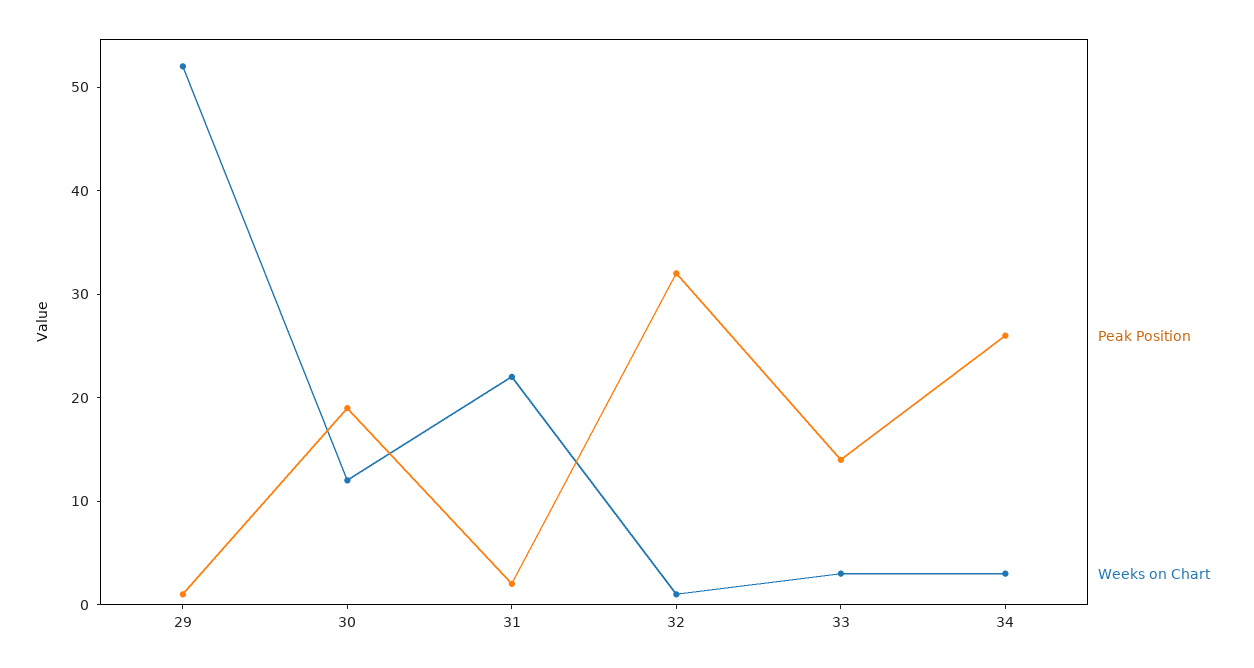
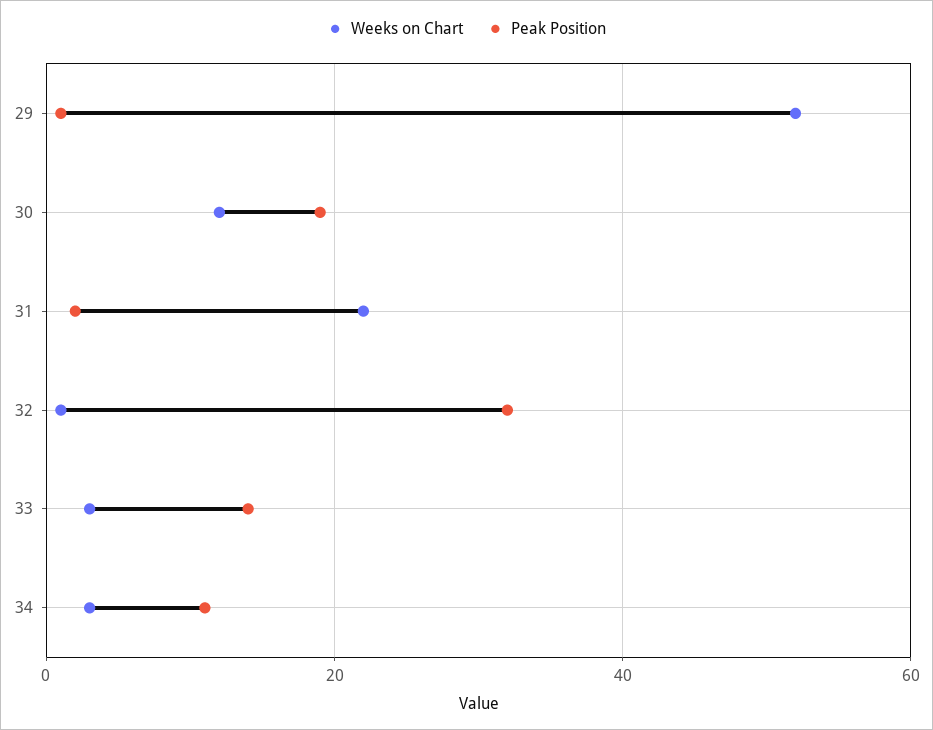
  {
    "Peak Position": {
      "29": 1,
      "30": 19,
      "31": 2,
      "32": 32,
      "33": 14,
-     "34": 26
+     "34": 10
    },
    "Weeks on Chart": {
      "29": 52,
      "30": 12,
      "31": 22,
      "32": 1,
      "33": 3,
      "34": 3
    }
  }

